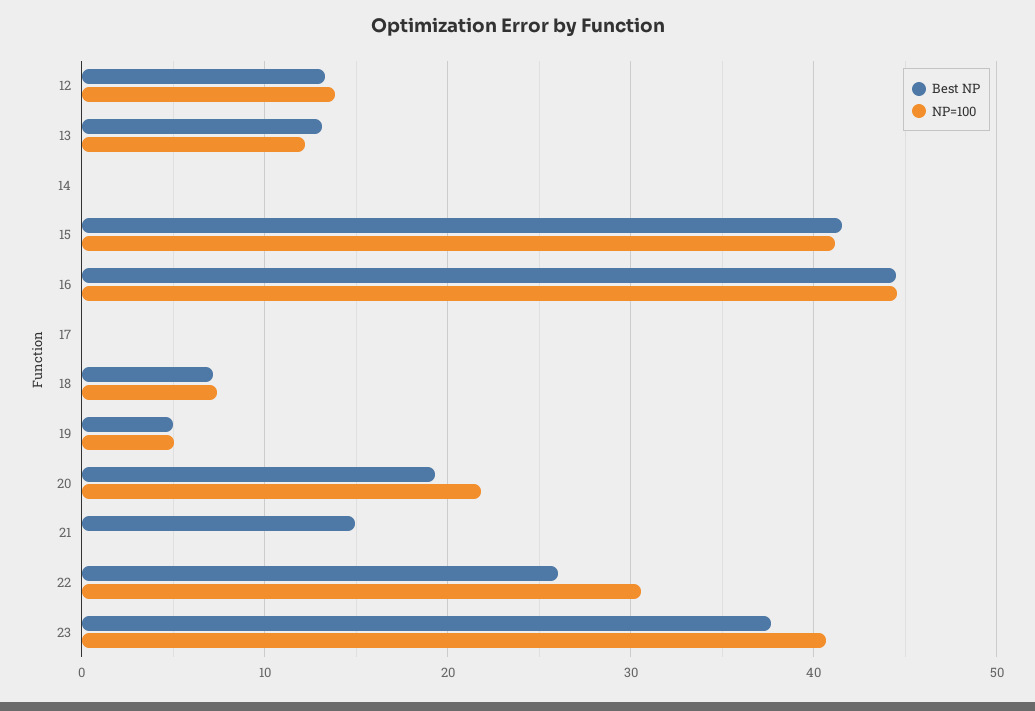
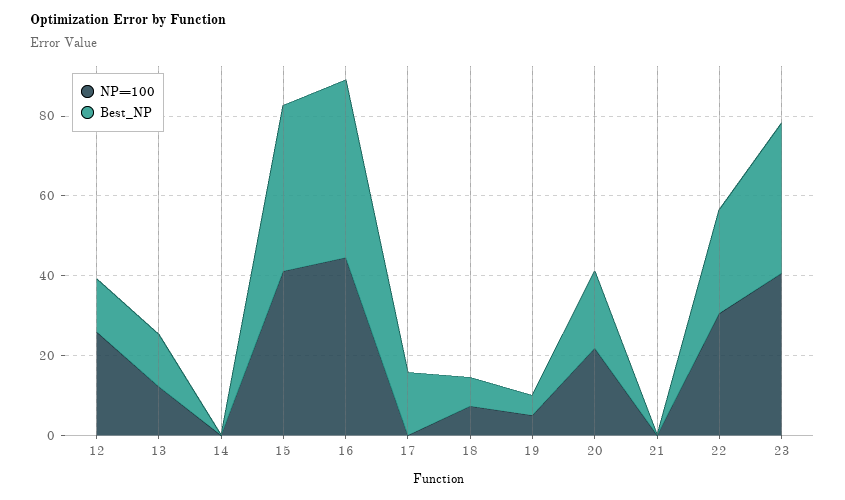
  {
    "Best NP": {
      "12": 13,
      "13": 13,
      "14": 0,
      "15": 42,
      "16": 44,
-     "17": 0,
+     "17": 15,
      "18": 7,
      "19": 5,
      "20": 19,
-     "21": 15,
+     "21": 0,
      "22": 26,
      "23": 38
    },
    "NP=100": {
-     "12": 14,
+     "12": 25,
      "13": 12,
      "14": 0,
      "15": 41,
      "16": 45,
      "17": 0,
      "18": 7,
      "19": 5,
      "20": 22,
      "21": 0,
      "22": 31,
      "23": 41
    }
  }

